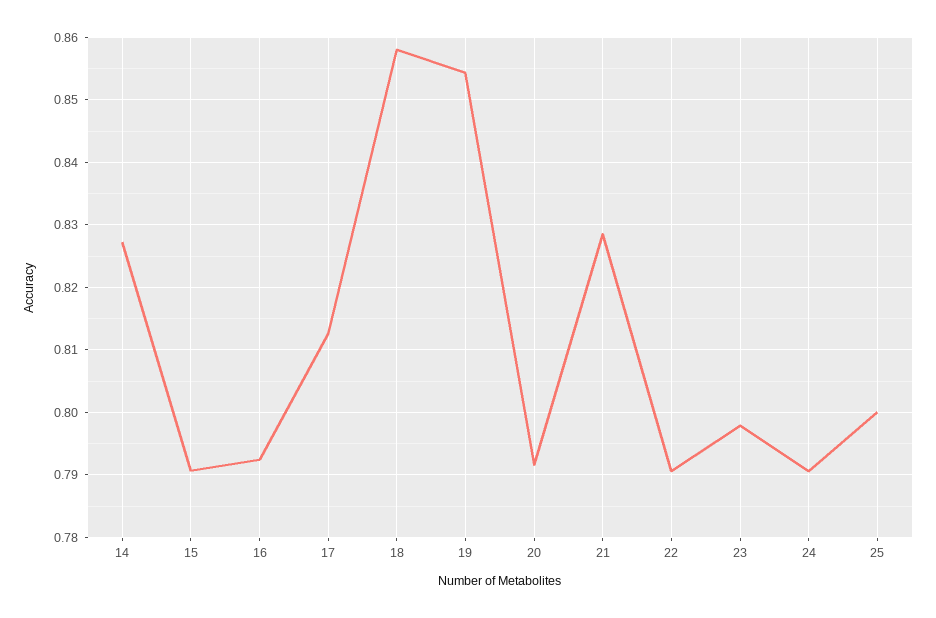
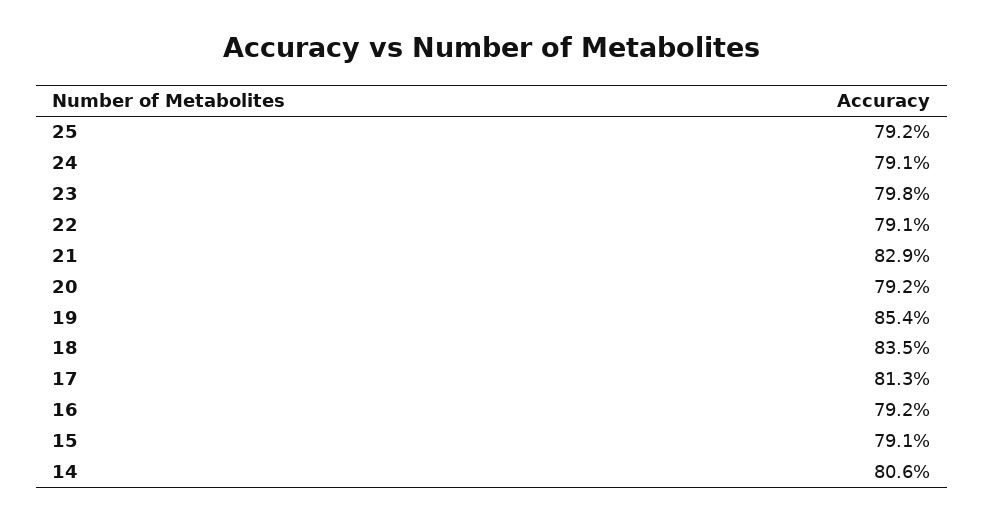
  {
-   "14": 0.827,
+   "14": 0.806,
    "15": 0.791,
    "16": 0.792,
    "17": 0.813,
-   "18": 0.858,
+   "18": 0.835,
    "19": 0.854,
    "20": 0.792,
    "21": 0.829,
    "22": 0.791,
    "23": 0.798,
    "24": 0.791,
-   "25": 0.8
+   "25": 0.792
  }

